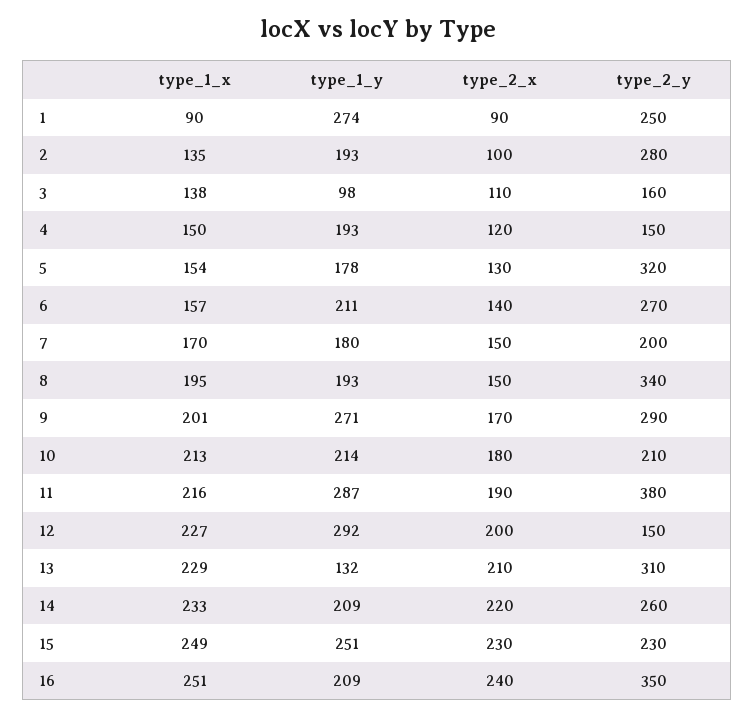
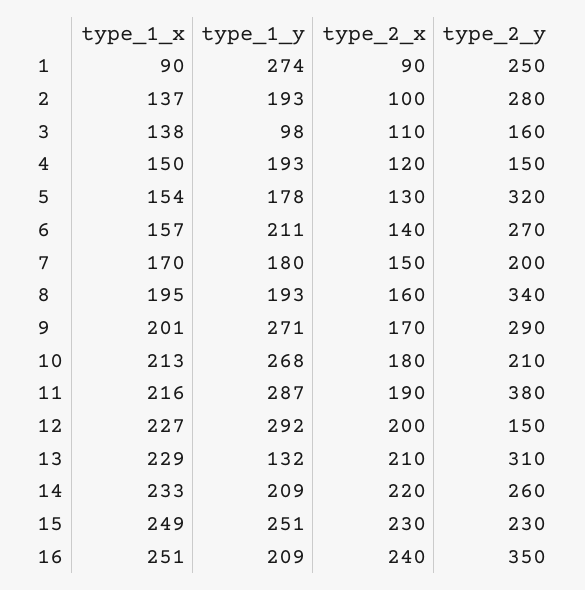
  {
    "type_1_x": {
      "1": 90,
-     "2": 135,
+     "2": 137,
      "3": 138,
      "4": 150,
      "5": 154,
      "6": 157,
      "7": 170,
      "8": 195,
      "9": 201,
      "10": 213,
      "11": 216,
      "12": 227,
      "13": 229,
      "14": 233,
      "15": 249,
      "16": 251
    },
    "type_1_y": {
      "1": 274,
      "2": 193,
      "3": 98,
      "4": 193,
      "5": 178,
      "6": 211,
      "7": 180,
      "8": 193,
      "9": 271,
-     "10": 214,
+     "10": 268,
      "11": 287,
      "12": 292,
      "13": 132,
      "14": 209,
      "15": 251,
      "16": 209
    },
    "type_2_x": {
      "1": 90,
      "2": 100,
      "3": 110,
      "4": 120,
      "5": 130,
      "6": 140,
      "7": 150,
-     "8": 150,
+     "8": 160,
      "9": 170,
      "10": 180,
      "11": 190,
      "12": 200,
      "13": 210,
      "14": 220,
      "15": 230,
      "16": 240
    },
    "type_2_y": {
      "1": 250,
      "2": 280,
      "3": 160,
      "4": 150,
      "5": 320,
      "6": 270,
      "7": 200,
      "8": 340,
      "9": 290,
      "10": 210,
      "11": 380,
      "12": 150,
      "13": 310,
      "14": 260,
      "15": 230,
      "16": 350
    }
  }

